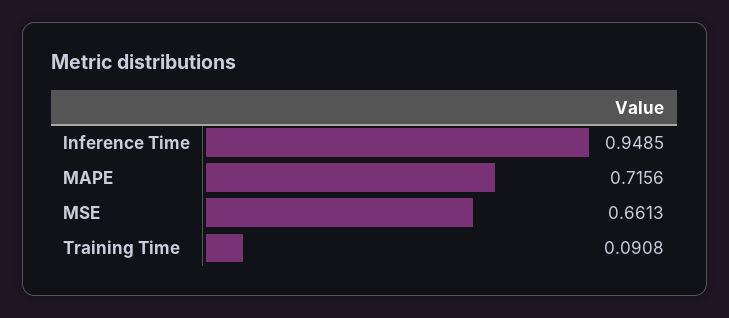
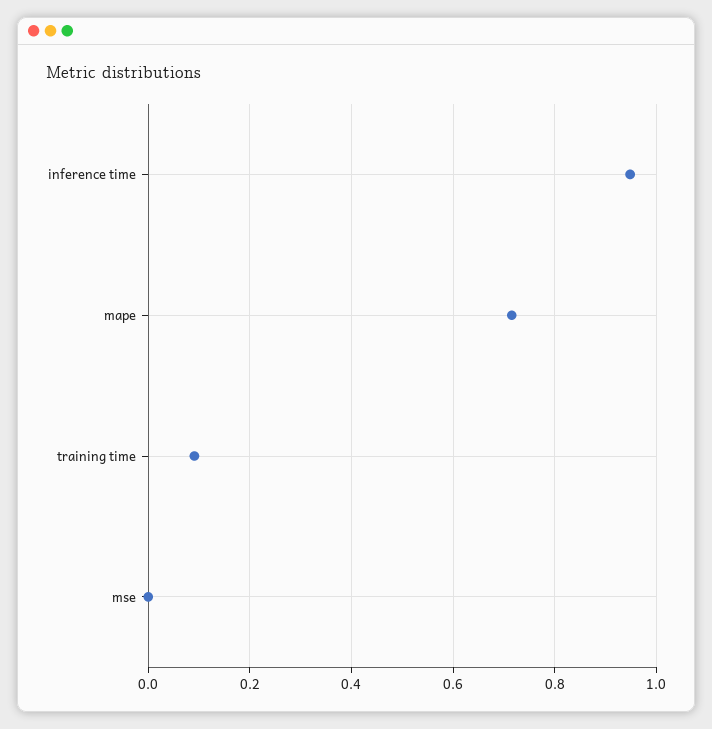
  {
    "Inference Time": 0.9485,
    "MAPE": 0.7156,
-   "MSE": 0.6613,
+   "MSE": 0,
    "Training Time": 0.0908
  }

